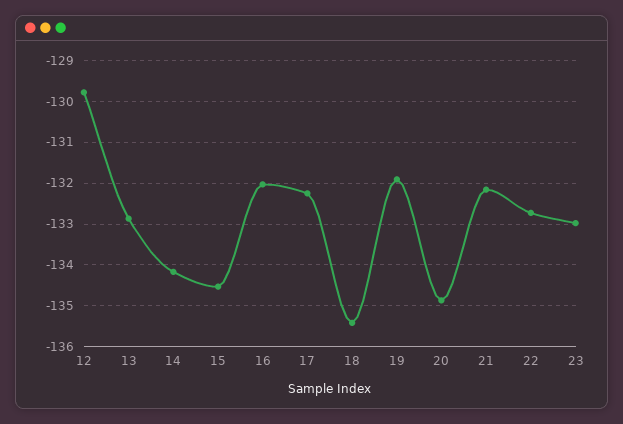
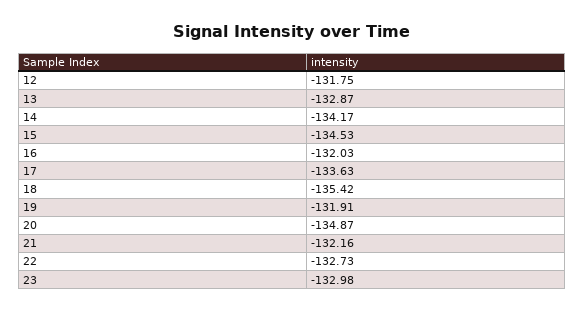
  {
-   "12": -129.8,
+   "12": -131.75,
    "13": -132.87,
    "14": -134.17,
    "15": -134.53,
    "16": -132.03,
-   "17": -132.2,
+   "17": -133.63,
    "18": -135.42,
    "19": -131.91,
    "20": -134.87,
    "21": -132.16,
    "22": -132.73,
    "23": -132.98
  }

